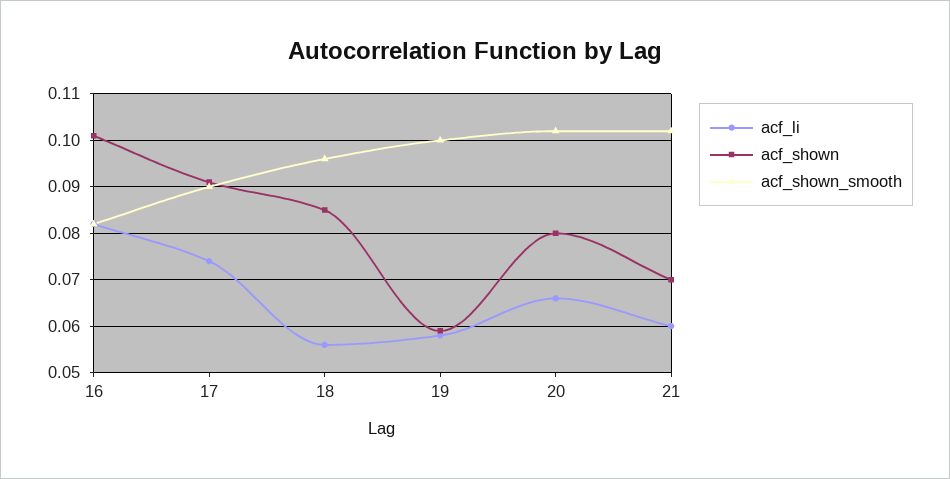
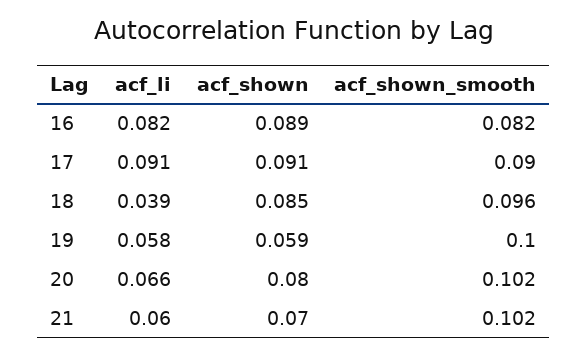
  {
    "acf_li": {
      "16": 0.082,
-     "17": 0.075,
+     "17": 0.091,
-     "18": 0.055,
+     "18": 0.039,
      "19": 0.058,
      "20": 0.066,
      "21": 0.06
    },
    "acf_shown": {
-     "16": 0.1,
+     "16": 0.089,
      "17": 0.091,
      "18": 0.085,
      "19": 0.059,
      "20": 0.08,
      "21": 0.07
    },
    "acf_shown_smooth": {
      "16": 0.082,
      "17": 0.09,
      "18": 0.096,
      "19": 0.1,
      "20": 0.102,
      "21": 0.102
    }
  }

